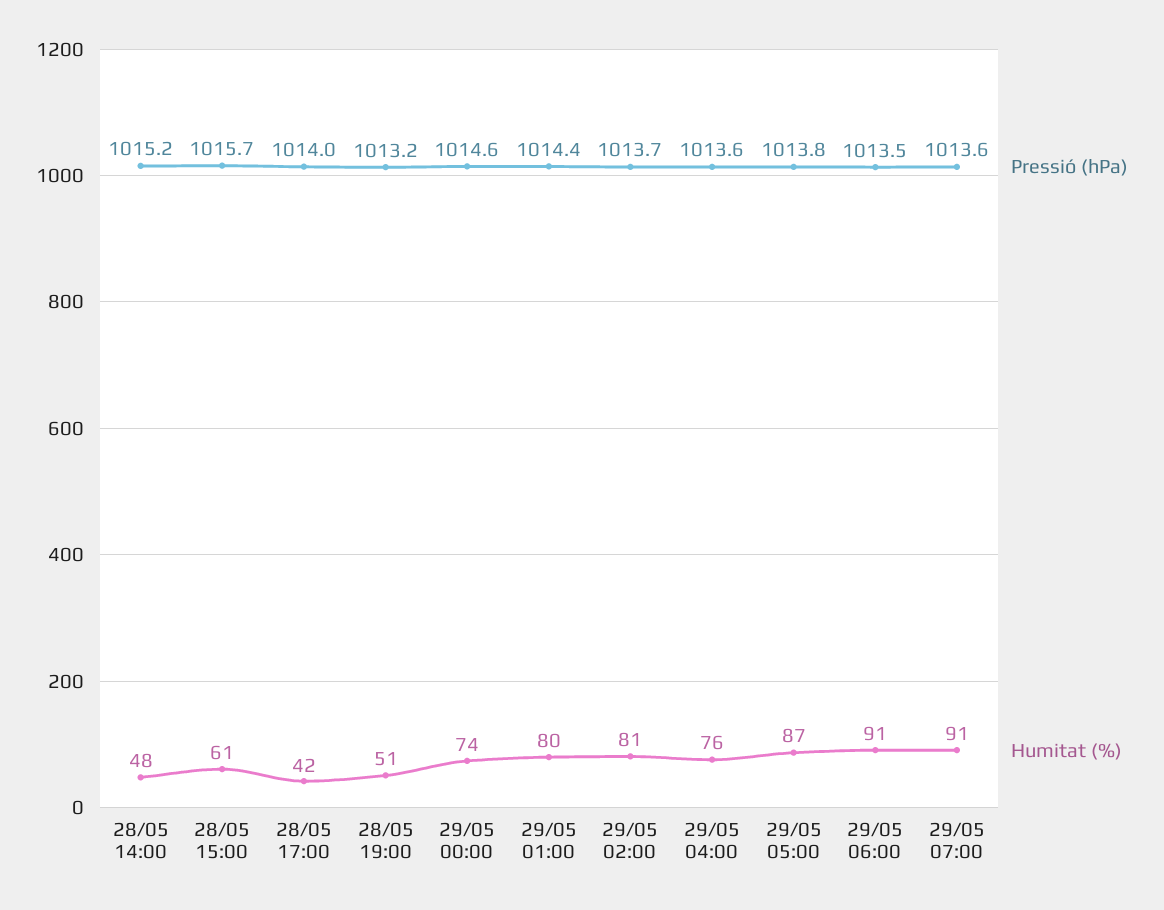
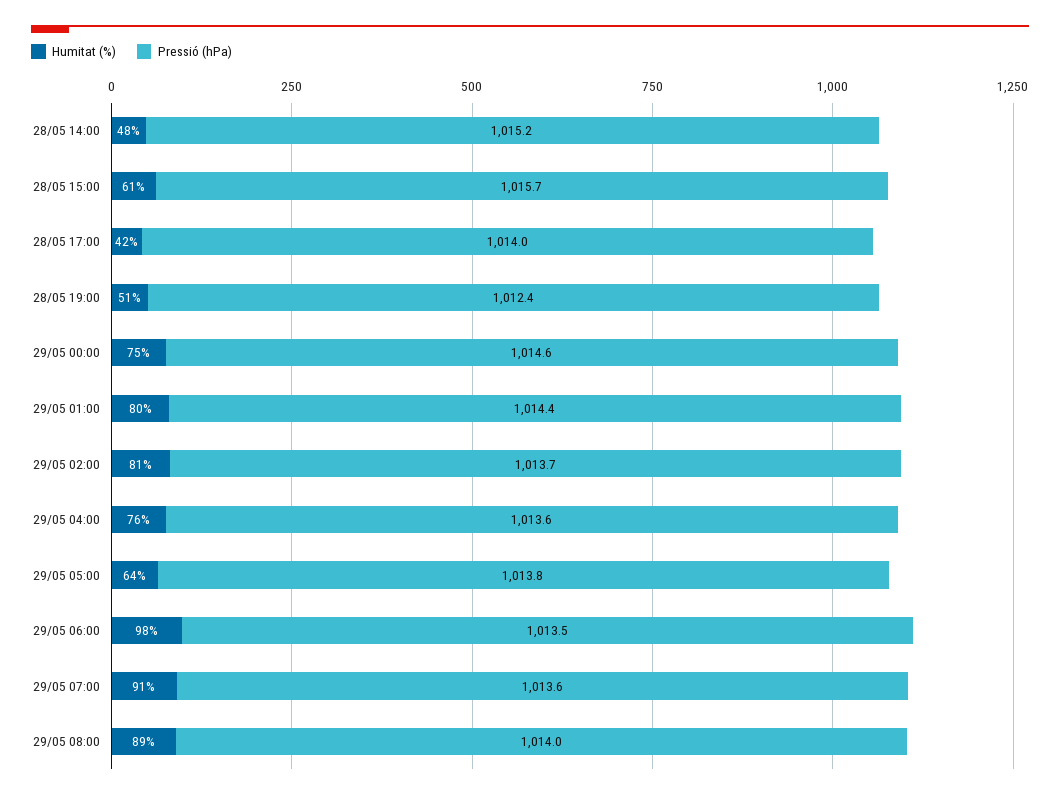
  {
    "Pressió (hPa)": {
      "28/05 14:00": 1015.2,
      "28/05 15:00": 1015.7,
      "28/05 17:00": 1014,
-     "28/05 19:00": 1013.2,
+     "28/05 19:00": 1012.4,
      "29/05 00:00": 1014.6,
      "29/05 01:00": 1014.4,
      "29/05 02:00": 1013.7,
      "29/05 04:00": 1013.6,
      "29/05 05:00": 1013.8,
      "29/05 06:00": 1013.5,
-     "29/05 07:00": 1013.6
+     "29/05 07:00": 1013.6,
+     "29/05 08:00": 1014
    },
    "Humitat (%)": {
      "28/05 14:00": 48,
      "28/05 15:00": 61,
      "28/05 17:00": 42,
      "28/05 19:00": 51,
-     "29/05 00:00": 74,
+     "29/05 00:00": 75,
      "29/05 01:00": 80,
      "29/05 02:00": 81,
      "29/05 04:00": 76,
-     "29/05 05:00": 87,
+     "29/05 05:00": 64,
-     "29/05 06:00": 91,
+     "29/05 06:00": 98,
-     "29/05 07:00": 91
+     "29/05 07:00": 91,
+     "29/05 08:00": 89
    }
  }

